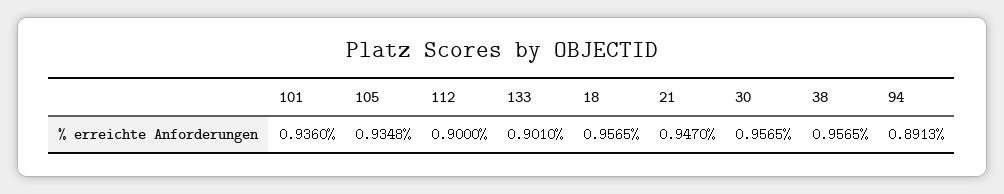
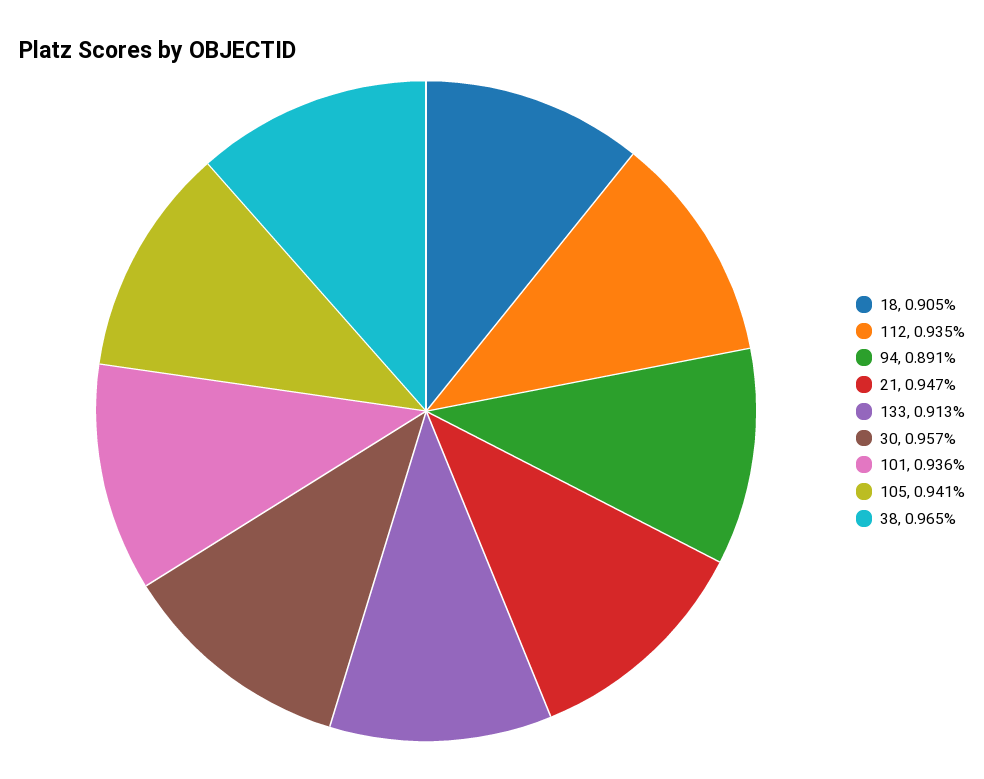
  {
    "101": 0.936,
-   "105": 0.9348,
+   "105": 0.941,
-   "112": 0.9,
+   "112": 0.935,
-   "133": 0.901,
+   "133": 0.913,
-   "18": 0.9565,
+   "18": 0.905,
    "21": 0.947,
    "30": 0.9565,
-   "38": 0.9565,
+   "38": 0.965,
    "94": 0.8913
  }

